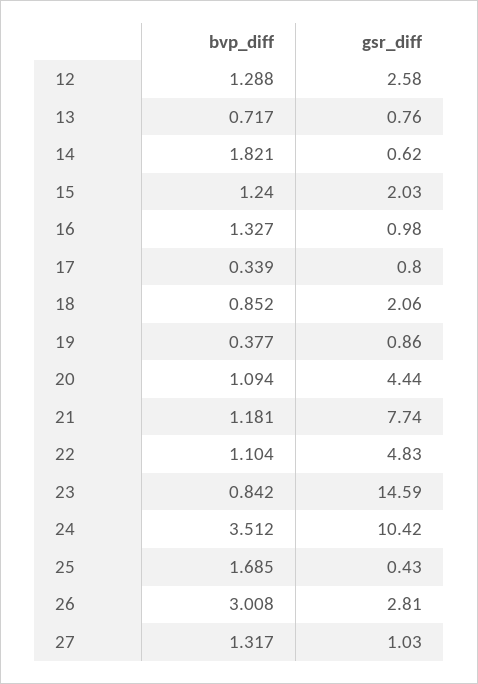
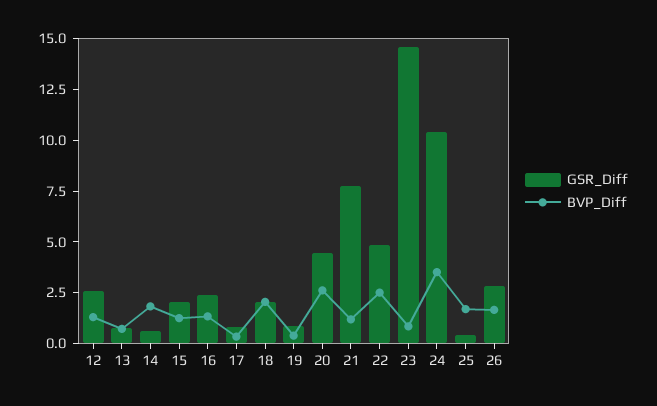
  {
    "bvp_diff": {
      "12": 1.288,
      "13": 0.717,
      "14": 1.821,
      "15": 1.24,
      "16": 1.327,
      "17": 0.339,
-     "18": 0.852,
+     "18": 2,
      "19": 0.377,
-     "20": 1.094,
+     "20": 2.5,
      "21": 1.181,
-     "22": 1.104,
+     "22": 2.5,
      "23": 0.842,
      "24": 3.512,
      "25": 1.685,
-     "26": 3.008,
+     "26": 1.5
-     "27": 1.317
    },
    "gsr_diff": {
      "12": 2.58,
      "13": 0.76,
      "14": 0.62,
      "15": 2.03,
-     "16": 0.98,
+     "16": 2.5,
      "17": 0.8,
      "18": 2.06,
      "19": 0.86,
      "20": 4.44,
      "21": 7.74,
      "22": 4.83,
      "23": 14.59,
      "24": 10.42,
      "25": 0.43,
-     "26": 2.81,
+     "26": 2.81
-     "27": 1.03
    }
  }

